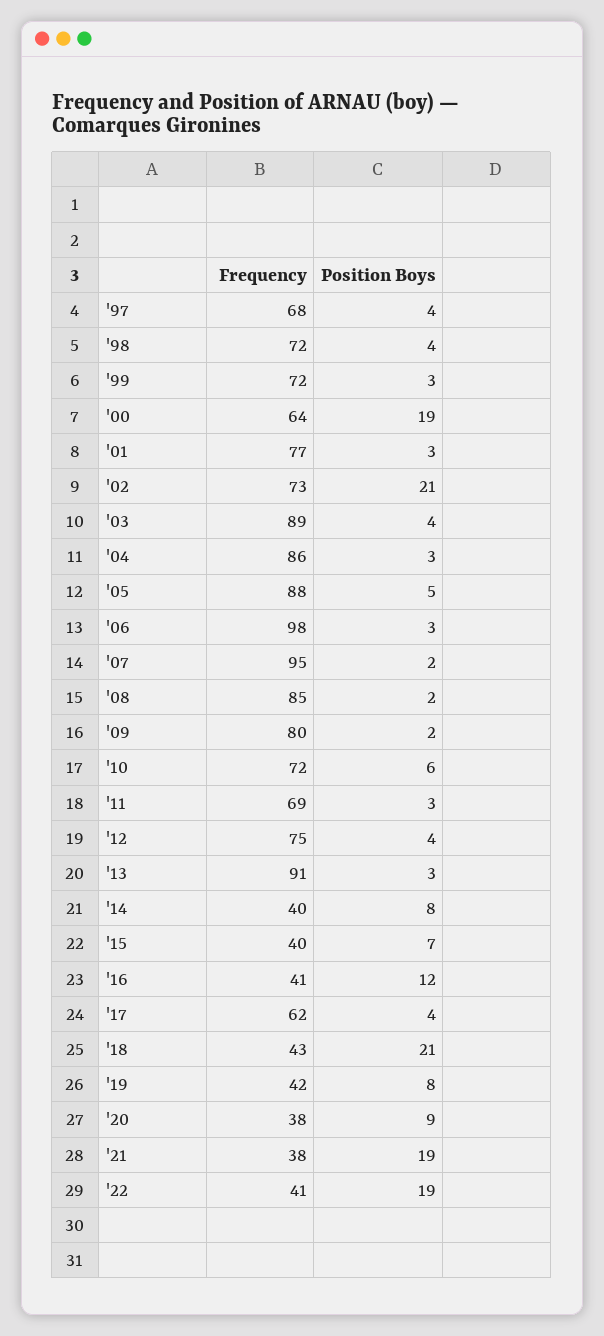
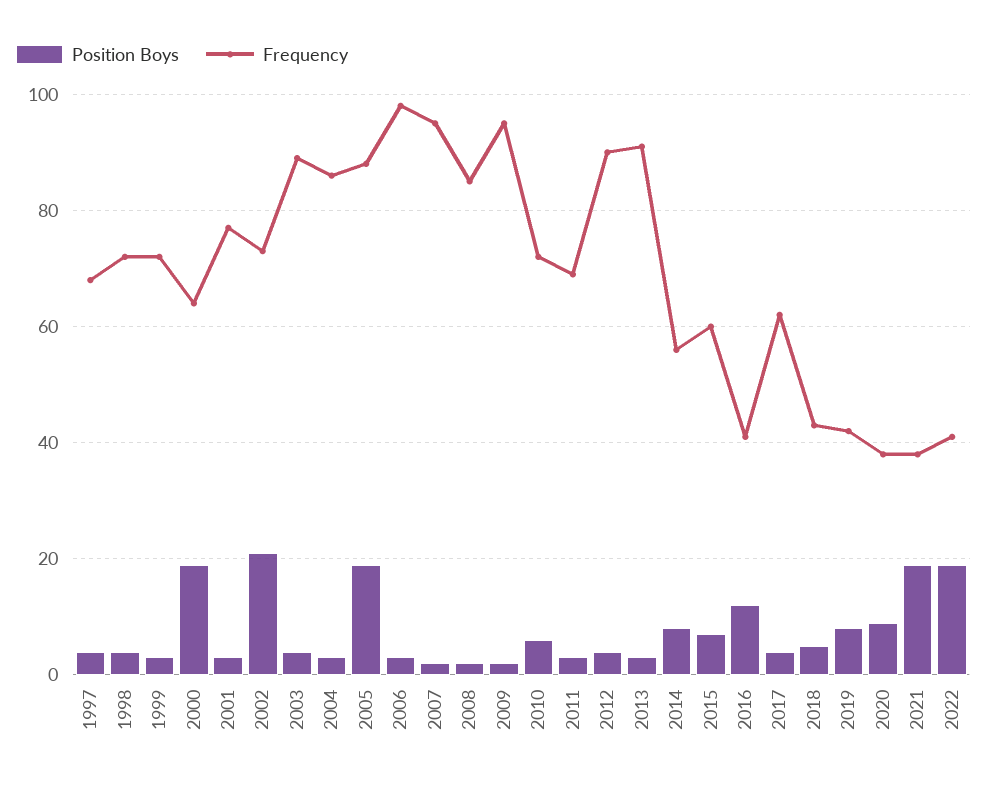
  {
    "Frequency": {
      "'97": 68,
      "'98": 72,
      "'99": 72,
      "'00": 64,
      "'01": 77,
      "'02": 73,
      "'03": 89,
      "'04": 86,
      "'05": 88,
      "'06": 98,
      "'07": 95,
      "'08": 85,
-     "'09": 80,
+     "'09": 95,
      "'10": 72,
      "'11": 69,
-     "'12": 75,
+     "'12": 90,
      "'13": 91,
-     "'14": 40,
+     "'14": 55,
-     "'15": 40,
+     "'15": 60,
      "'16": 41,
      "'17": 62,
      "'18": 43,
      "'19": 42,
      "'20": 38,
      "'21": 38,
      "'22": 41
    },
    "Position Boys": {
      "'97": 4,
      "'98": 4,
      "'99": 3,
      "'00": 19,
      "'01": 3,
      "'02": 21,
      "'03": 4,
      "'04": 3,
-     "'05": 5,
+     "'05": 20,
      "'06": 3,
      "'07": 2,
      "'08": 2,
      "'09": 2,
      "'10": 6,
      "'11": 3,
      "'12": 4,
      "'13": 3,
      "'14": 8,
      "'15": 7,
      "'16": 12,
      "'17": 4,
-     "'18": 21,
+     "'18": 5,
      "'19": 8,
      "'20": 9,
      "'21": 19,
      "'22": 19
    }
  }

